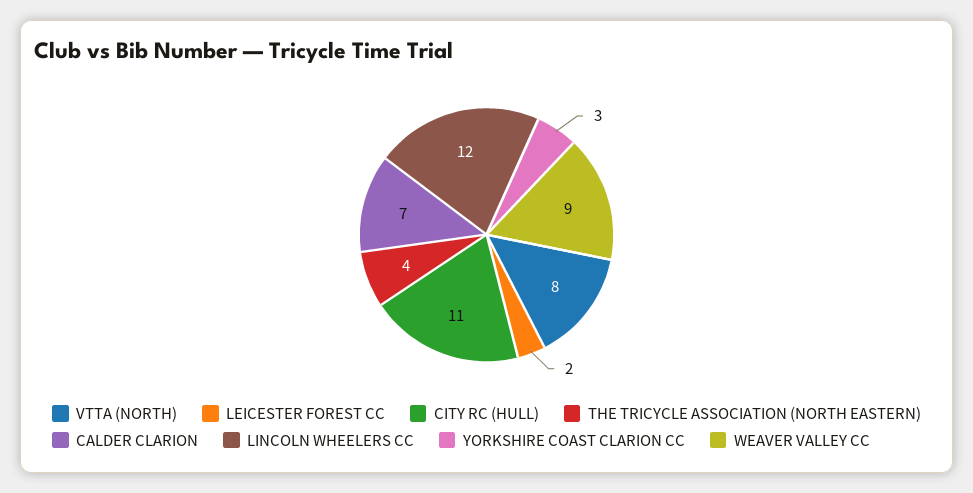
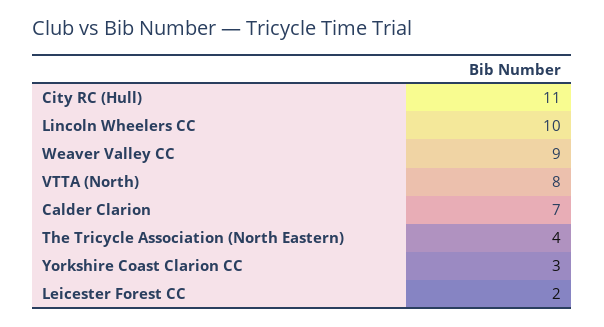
  {
    "VTTA (NORTH)": 8,
    "LEICESTER FOREST CC": 2,
    "CITY RC (HULL)": 11,
    "THE TRICYCLE ASSOCIATION (NORTH EASTERN)": 4,
    "CALDER CLARION": 7,
-   "LINCOLN WHEELERS CC": 12,
+   "LINCOLN WHEELERS CC": 10,
    "YORKSHIRE COAST CLARION CC": 3,
    "WEAVER VALLEY CC": 9
  }

